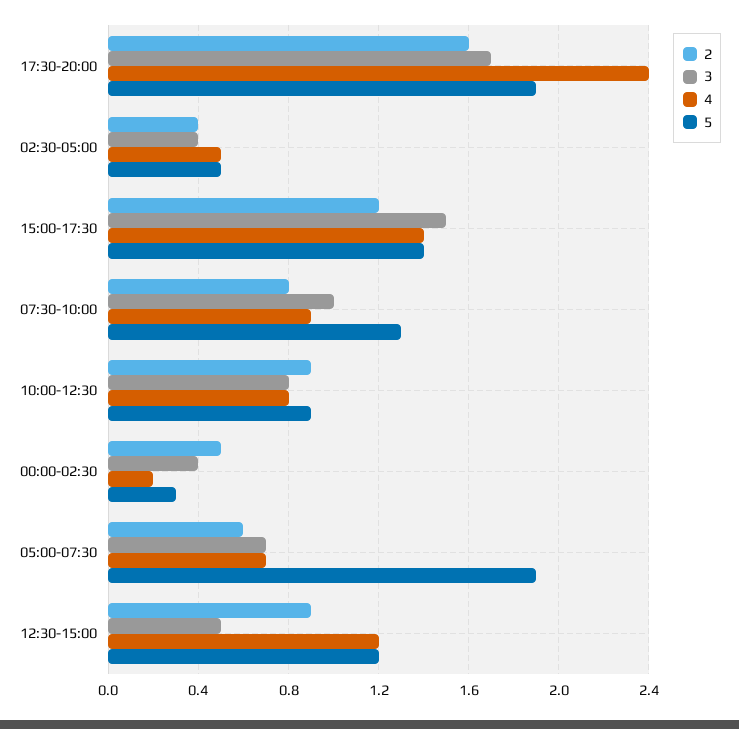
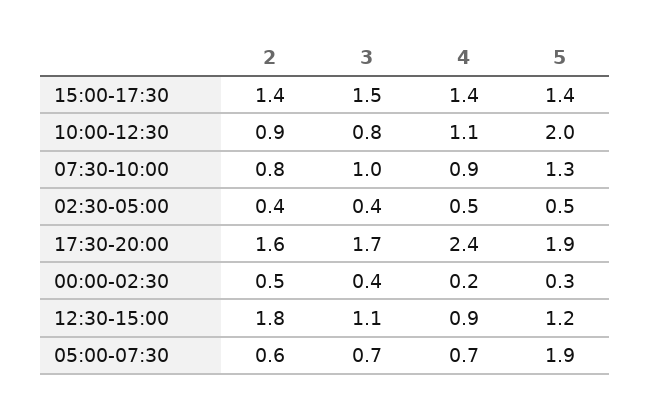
  {
    "2": {
      "17:30-20:00": 1.6,
      "02:30-05:00": 0.4,
-     "15:00-17:30": 1.2,
+     "15:00-17:30": 1.4,
      "07:30-10:00": 0.8,
      "10:00-12:30": 0.9,
      "00:00-02:30": 0.5,
      "05:00-07:30": 0.6,
-     "12:30-15:00": 0.9
+     "12:30-15:00": 1.8
    },
    "3": {
      "17:30-20:00": 1.7,
      "02:30-05:00": 0.4,
      "15:00-17:30": 1.5,
      "07:30-10:00": 1,
      "10:00-12:30": 0.8,
      "00:00-02:30": 0.4,
      "05:00-07:30": 0.7,
-     "12:30-15:00": 0.5
+     "12:30-15:00": 1.1
    },
    "4": {
      "17:30-20:00": 2.4,
      "02:30-05:00": 0.5,
      "15:00-17:30": 1.4,
      "07:30-10:00": 0.9,
-     "10:00-12:30": 0.8,
+     "10:00-12:30": 1.1,
      "00:00-02:30": 0.2,
      "05:00-07:30": 0.7,
-     "12:30-15:00": 1.2
+     "12:30-15:00": 0.9
    },
    "5": {
      "17:30-20:00": 1.9,
      "02:30-05:00": 0.5,
      "15:00-17:30": 1.4,
      "07:30-10:00": 1.3,
-     "10:00-12:30": 0.9,
+     "10:00-12:30": 2,
      "00:00-02:30": 0.3,
      "05:00-07:30": 1.9,
      "12:30-15:00": 1.2
    }
  }

